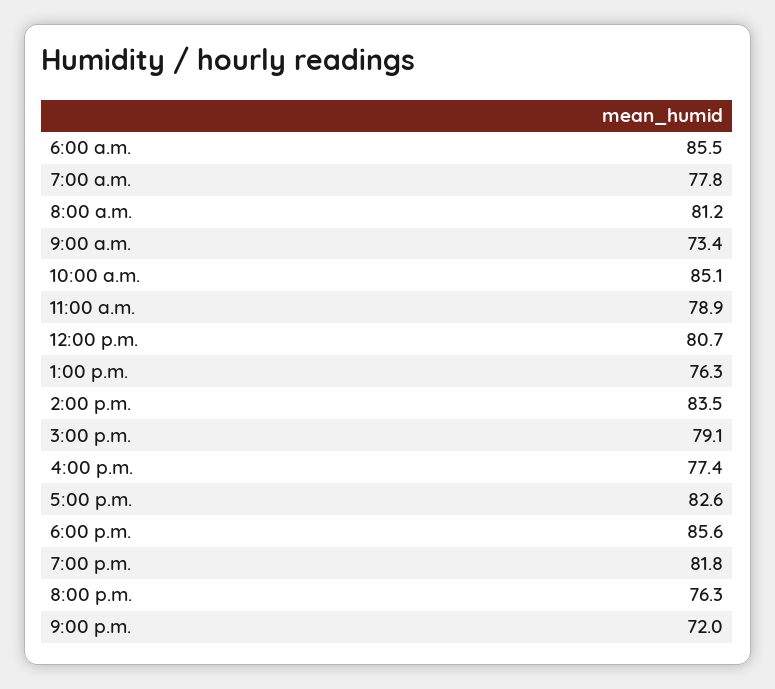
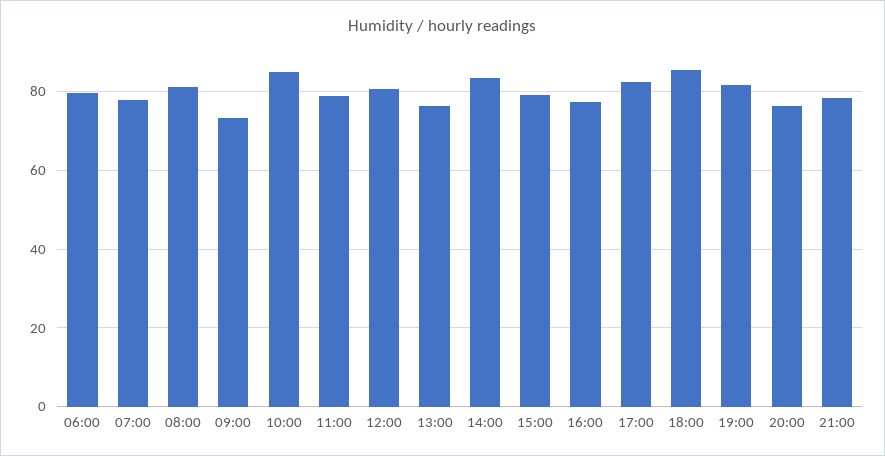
  {
-   "6:00 a.m.": 85.5,
+   "6:00 a.m.": 80,
    "7:00 a.m.": 77.8,
    "8:00 a.m.": 81.2,
    "9:00 a.m.": 73.4,
    "10:00 a.m.": 85.1,
    "11:00 a.m.": 78.9,
    "12:00 p.m.": 80.7,
    "1:00 p.m.": 76.3,
    "2:00 p.m.": 83.5,
    "3:00 p.m.": 79.1,
    "4:00 p.m.": 77.4,
    "5:00 p.m.": 82.6,
    "6:00 p.m.": 85.6,
    "7:00 p.m.": 81.8,
    "8:00 p.m.": 76.3,
-   "9:00 p.m.": 72
+   "9:00 p.m.": 78
  }

